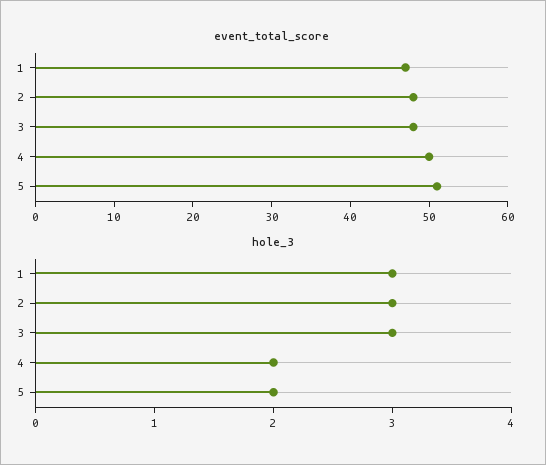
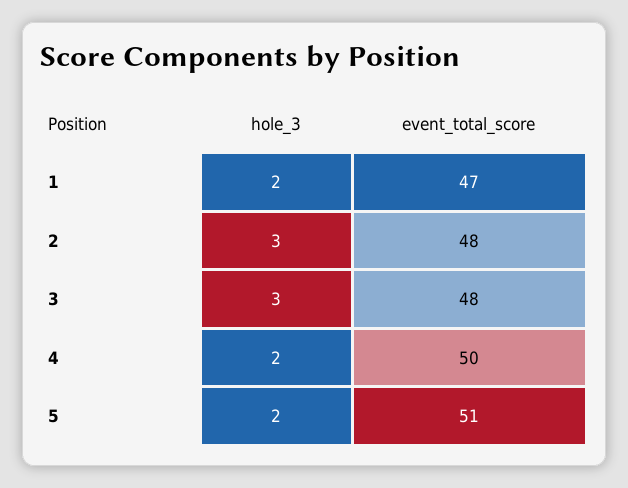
  {
    "event_total_score": {
      "1": 47,
      "2": 48,
      "3": 48,
      "4": 50,
      "5": 51
    },
    "hole_3": {
-     "1": 3,
+     "1": 2,
      "2": 3,
      "3": 3,
      "4": 2,
      "5": 2
    }
  }

